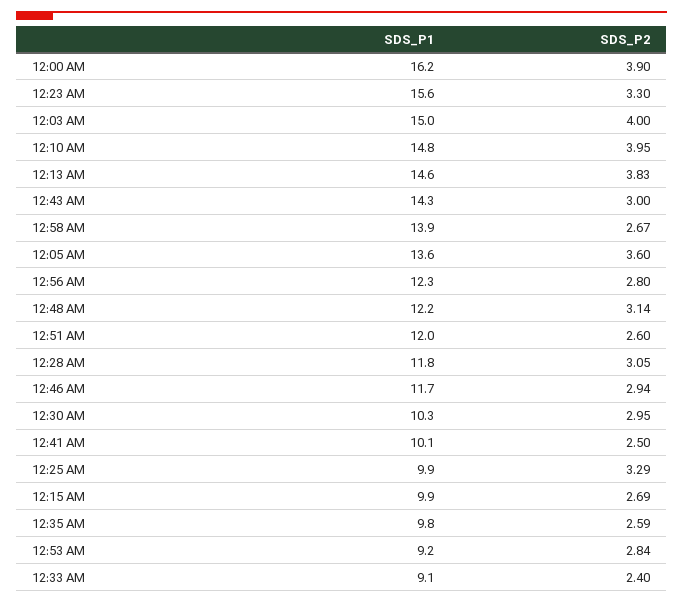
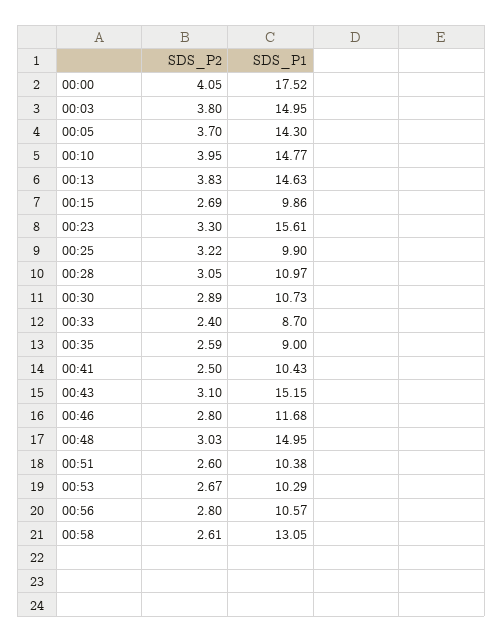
  {
    "SDS_P1": {
-     "12:00 AM": 16.2,
+     "12:00 AM": 17.52,
      "12:23 AM": 15.61,
      "12:03 AM": 14.95,
      "12:10 AM": 14.77,
      "12:13 AM": 14.63,
-     "12:43 AM": 14.3,
+     "12:43 AM": 15.15,
-     "12:58 AM": 13.9,
+     "12:58 AM": 13.05,
-     "12:05 AM": 13.6,
+     "12:05 AM": 14.3,
-     "12:56 AM": 12.3,
+     "12:56 AM": 10.57,
-     "12:48 AM": 12.2,
+     "12:48 AM": 14.95,
-     "12:51 AM": 12,
+     "12:51 AM": 10.38,
-     "12:28 AM": 11.8,
+     "12:28 AM": 10.97,
      "12:46 AM": 11.68,
-     "12:30 AM": 10.3,
+     "12:30 AM": 10.73,
-     "12:41 AM": 10.1,
+     "12:41 AM": 10.43,
      "12:25 AM": 9.9,
      "12:15 AM": 9.86,
-     "12:35 AM": 9.8,
+     "12:35 AM": 9,
-     "12:53 AM": 9.2,
+     "12:53 AM": 10.29,
-     "12:33 AM": 9.1
+     "12:33 AM": 8.7
    },
    "SDS_P2": {
-     "12:00 AM": 3.9,
+     "12:00 AM": 4.05,
      "12:23 AM": 3.3,
-     "12:03 AM": 4,
+     "12:03 AM": 3.8,
      "12:10 AM": 3.95,
      "12:13 AM": 3.83,
-     "12:43 AM": 3,
+     "12:43 AM": 3.1,
-     "12:58 AM": 2.67,
+     "12:58 AM": 2.61,
-     "12:05 AM": 3.6,
+     "12:05 AM": 3.7,
      "12:56 AM": 2.8,
-     "12:48 AM": 3.14,
+     "12:48 AM": 3.03,
      "12:51 AM": 2.6,
      "12:28 AM": 3.05,
-     "12:46 AM": 2.94,
+     "12:46 AM": 2.8,
-     "12:30 AM": 2.95,
+     "12:30 AM": 2.89,
      "12:41 AM": 2.5,
-     "12:25 AM": 3.29,
+     "12:25 AM": 3.22,
      "12:15 AM": 2.69,
      "12:35 AM": 2.59,
-     "12:53 AM": 2.84,
+     "12:53 AM": 2.67,
      "12:33 AM": 2.4
    }
  }

